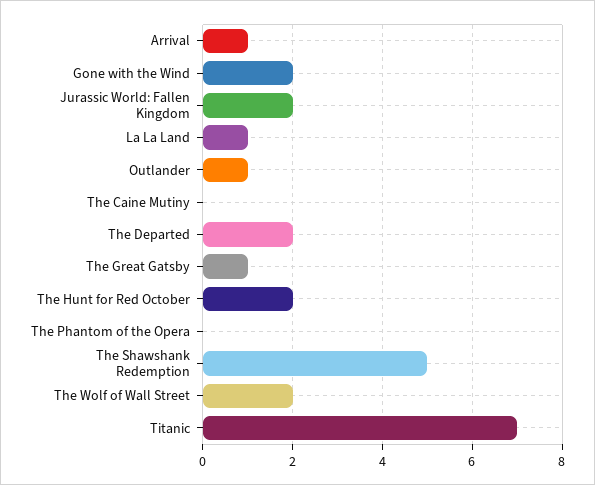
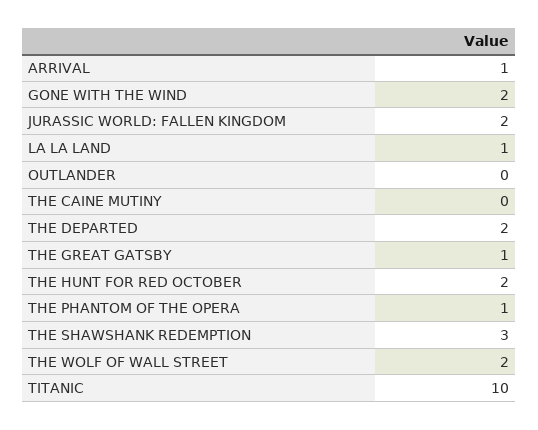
  {
    "Arrival": 1,
    "Gone with the Wind": 2,
    "Jurassic World: Fallen Kingdom": 2,
    "La La Land": 1,
-   "Outlander": 1,
+   "Outlander": 0,
    "The Caine Mutiny": 0,
    "The Departed": 2,
    "The Great Gatsby": 1,
    "The Hunt for Red October": 2,
-   "The Phantom of the Opera": 0,
+   "The Phantom of the Opera": 1,
-   "The Shawshank Redemption": 5,
+   "The Shawshank Redemption": 3,
    "The Wolf of Wall Street": 2,
-   "Titanic": 7
+   "Titanic": 10
  }

